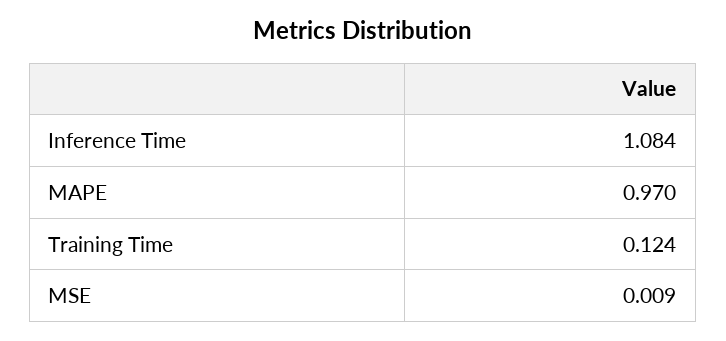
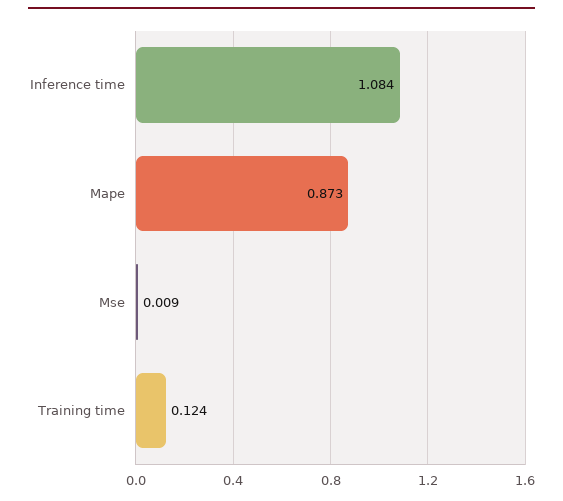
  {
    "Inference Time": 1.084,
-   "MAPE": 0.97,
+   "MAPE": 0.873,
    "Training Time": 0.124,
    "MSE": 0.009
  }

